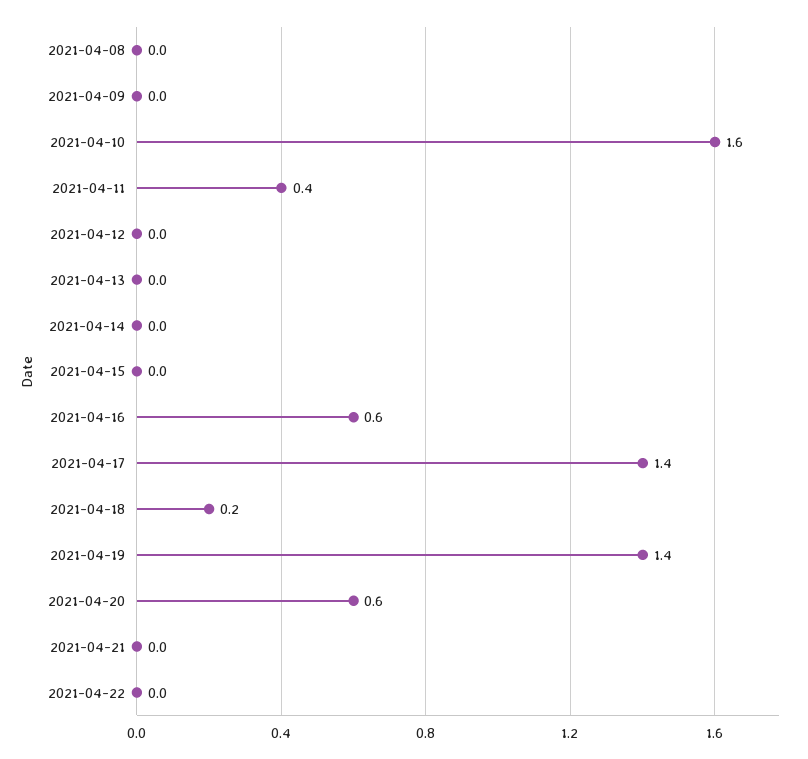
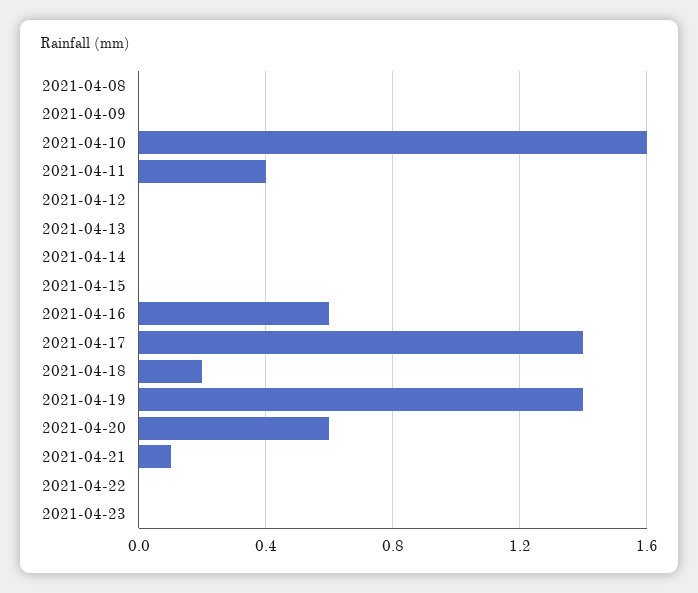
  {
    "2021-04-08": 0,
    "2021-04-09": 0,
    "2021-04-10": 1.6,
    "2021-04-11": 0.4,
    "2021-04-12": 0,
    "2021-04-13": 0,
    "2021-04-14": 0,
    "2021-04-15": 0,
    "2021-04-16": 0.6,
    "2021-04-17": 1.4,
    "2021-04-18": 0.2,
    "2021-04-19": 1.4,
    "2021-04-20": 0.6,
-   "2021-04-21": 0,
+   "2021-04-21": 0.1,
-   "2021-04-22": 0
+   "2021-04-22": 0,
+   "2021-04-23": 0
  }

